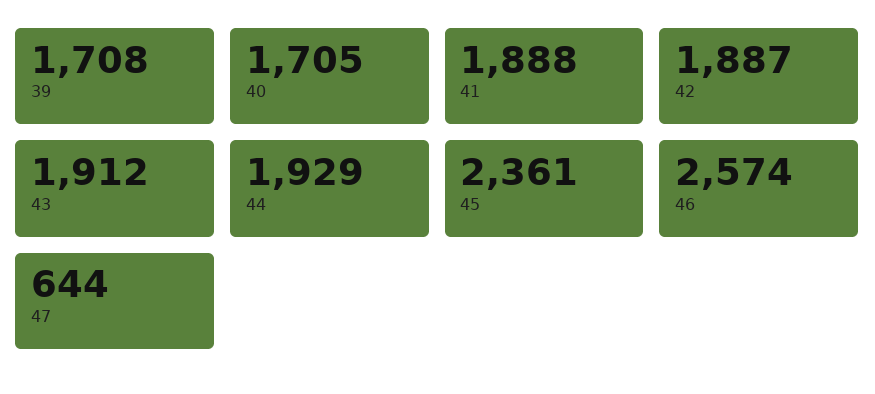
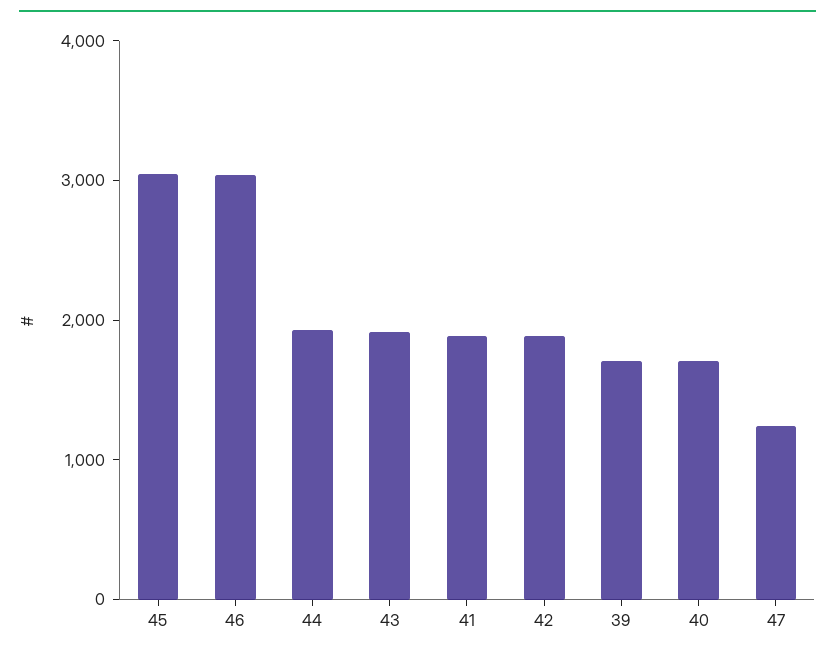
  {
    "39": 1708,
    "40": 1705,
    "41": 1888,
    "42": 1887,
    "43": 1912,
    "44": 1929,
-   "45": 2361,
+   "45": 3000,
-   "46": 2574,
+   "46": 3000,
-   "47": 644
+   "47": 1200
  }

